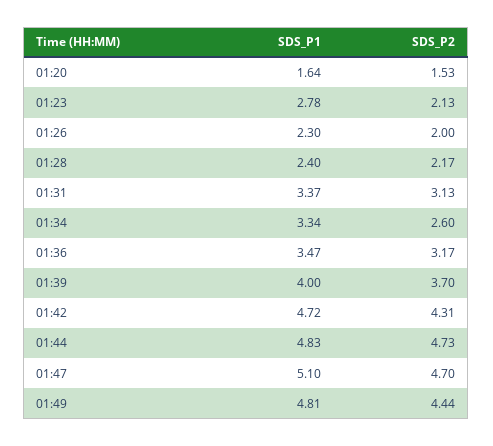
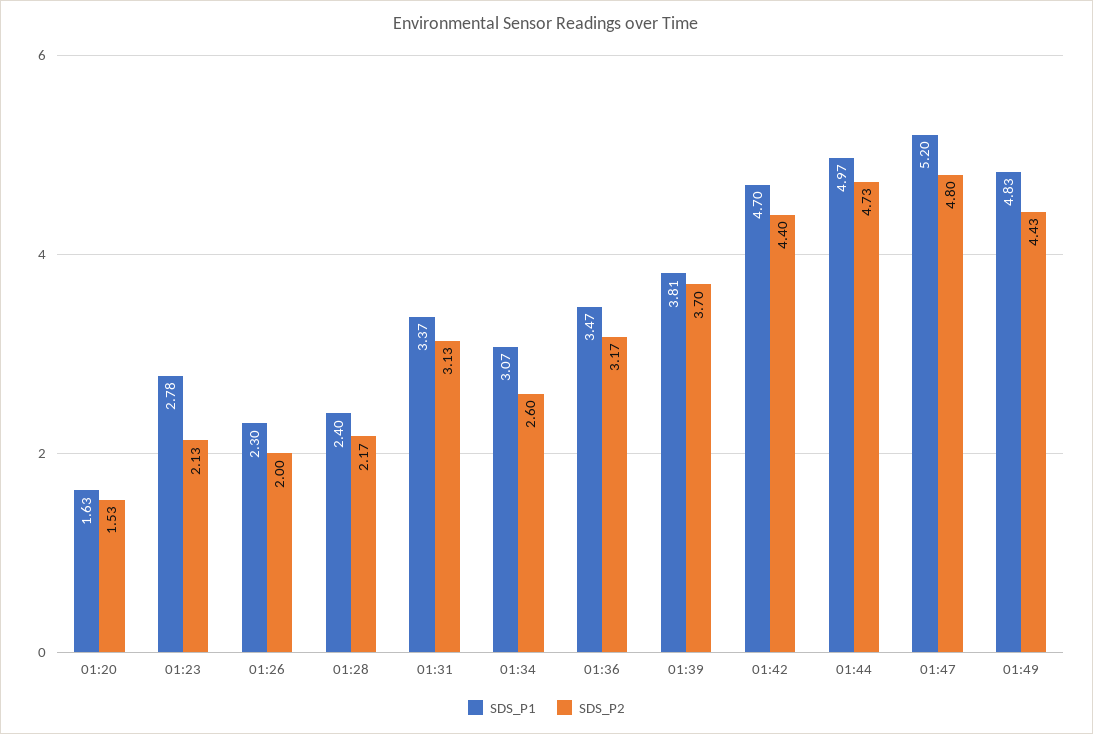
  {
    "SDS_P1": {
-     "01:20": 1.64,
+     "01:20": 1.63,
      "01:23": 2.78,
      "01:26": 2.3,
      "01:28": 2.4,
      "01:31": 3.37,
-     "01:34": 3.34,
+     "01:34": 3.07,
      "01:36": 3.47,
-     "01:39": 4,
+     "01:39": 3.81,
-     "01:42": 4.72,
+     "01:42": 4.7,
-     "01:44": 4.83,
+     "01:44": 4.97,
-     "01:47": 5.1,
+     "01:47": 5.2,
-     "01:49": 4.81
+     "01:49": 4.83
    },
    "SDS_P2": {
      "01:20": 1.53,
      "01:23": 2.13,
      "01:26": 2,
      "01:28": 2.17,
      "01:31": 3.13,
      "01:34": 2.6,
      "01:36": 3.17,
      "01:39": 3.7,
-     "01:42": 4.31,
+     "01:42": 4.4,
      "01:44": 4.73,
-     "01:47": 4.7,
+     "01:47": 4.8,
-     "01:49": 4.44
+     "01:49": 4.43
    }
  }

